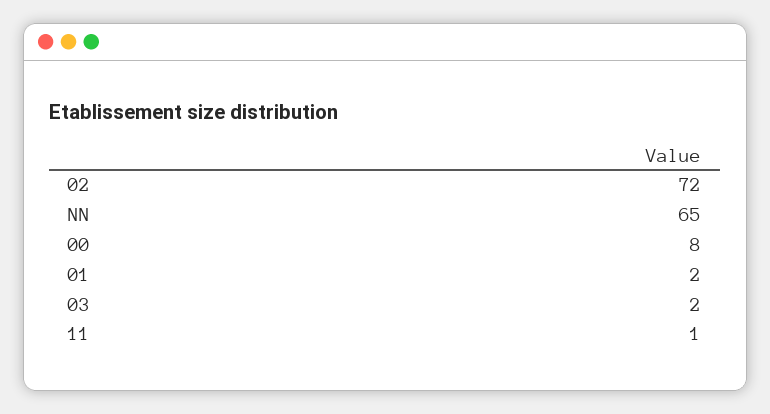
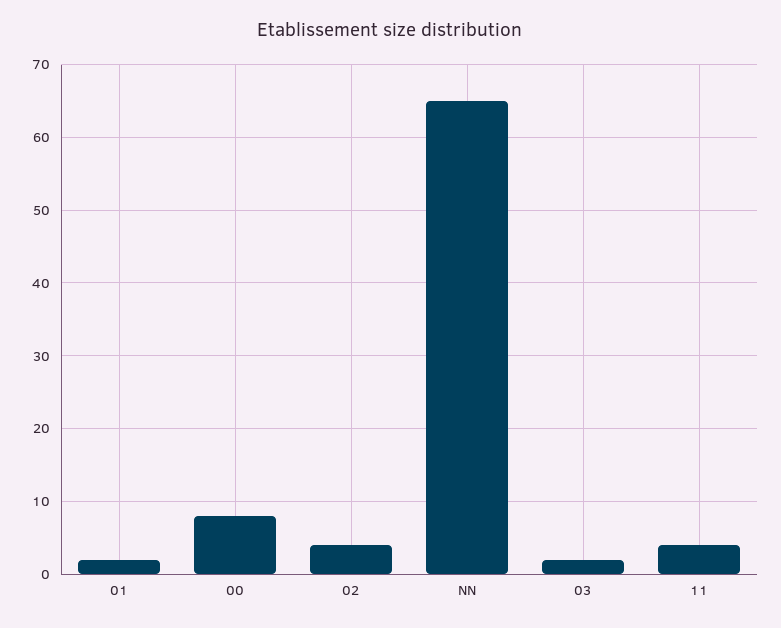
  {
-   "02": 72,
+   "02": 4,
    "NN": 65,
    "00": 8,
    "01": 2,
    "03": 2,
-   "11": 1
+   "11": 4
  }

